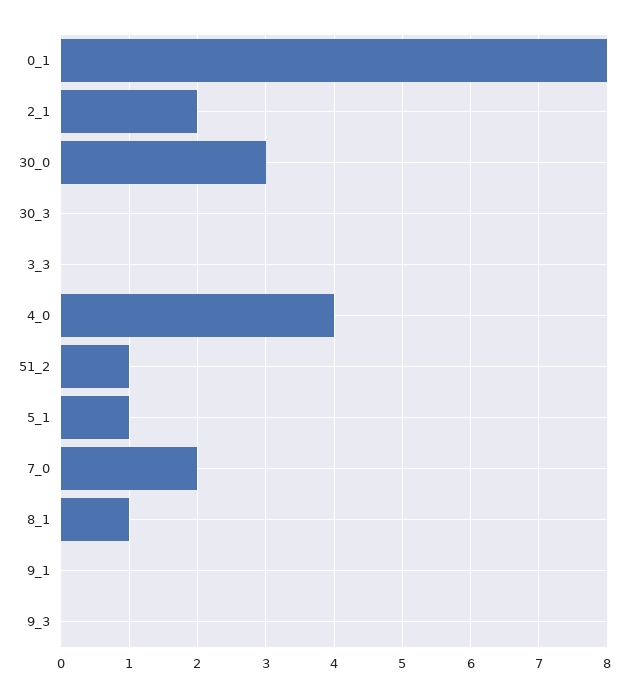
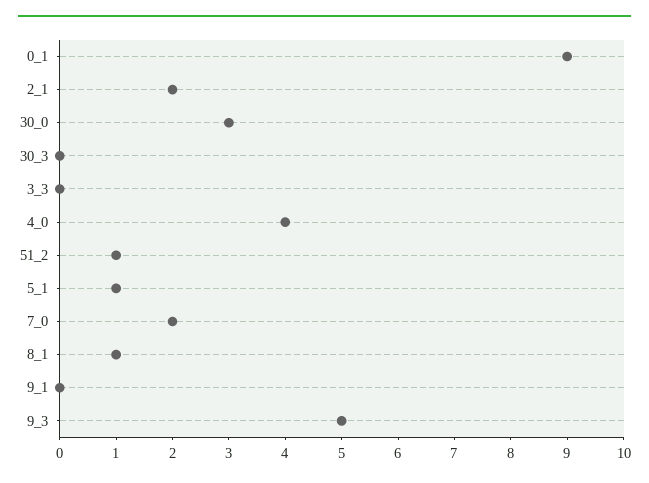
  {
-   "0_1": 8,
+   "0_1": 9,
    "2_1": 2,
    "30_0": 3,
    "30_3": 0,
    "3_3": 0,
    "4_0": 4,
    "51_2": 1,
    "5_1": 1,
    "7_0": 2,
    "8_1": 1,
    "9_1": 0,
-   "9_3": 0
+   "9_3": 5
  }

